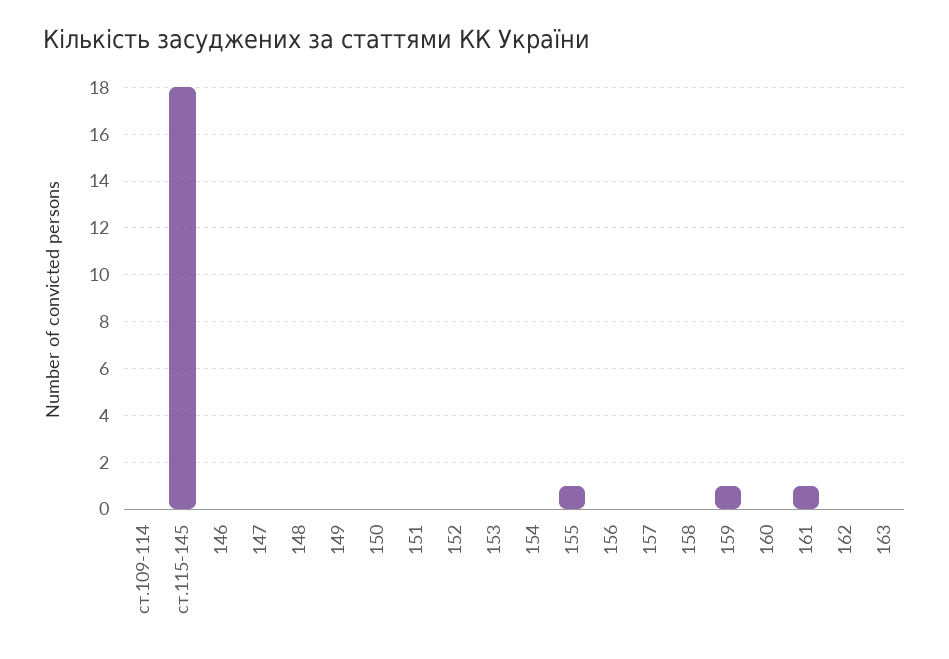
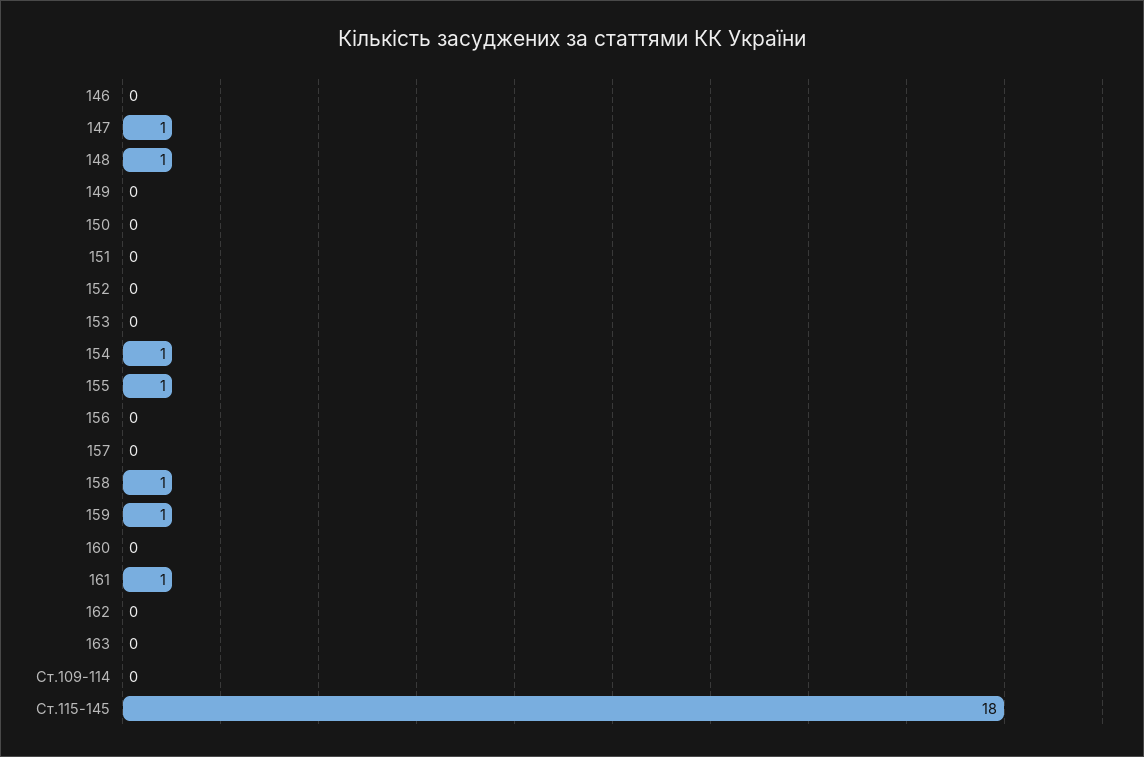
  {
    "ст.109-114": 0,
    "ст.115-145": 18,
    "146": 0,
-   "147": 0,
+   "147": 1,
-   "148": 0,
+   "148": 1,
    "149": 0,
    "150": 0,
    "151": 0,
    "152": 0,
    "153": 0,
-   "154": 0,
+   "154": 1,
    "155": 1,
    "156": 0,
    "157": 0,
-   "158": 0,
+   "158": 1,
    "159": 1,
    "160": 0,
    "161": 1,
    "162": 0,
    "163": 0
  }

